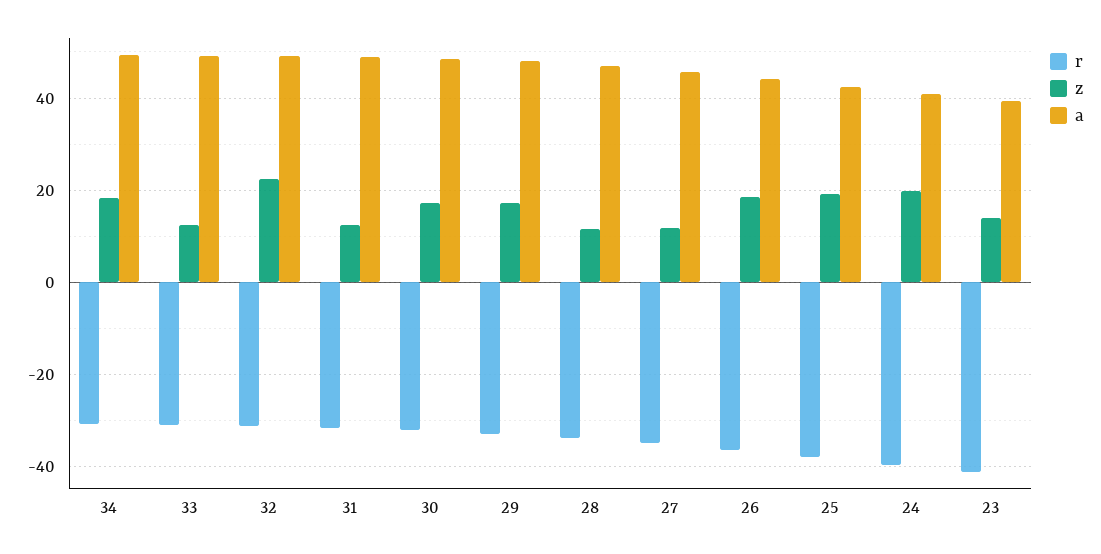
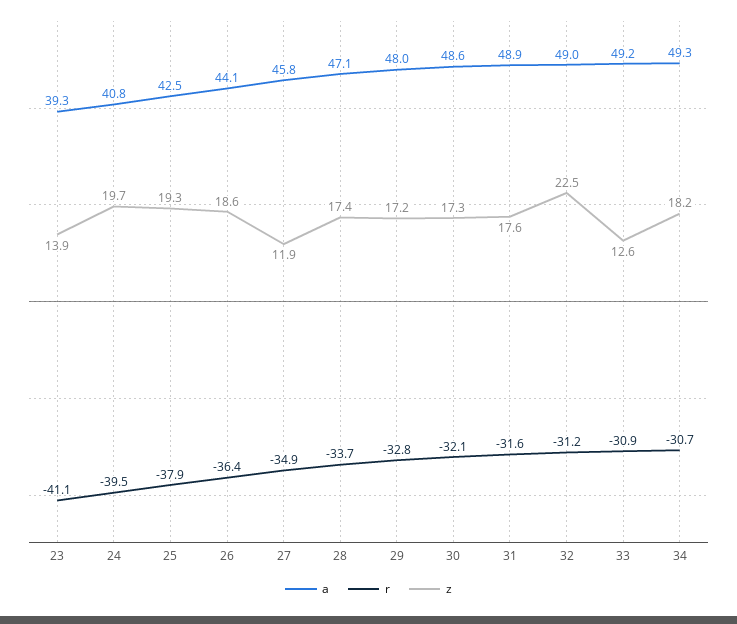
  {
    "r": {
      "34": -30.7,
      "33": -30.9,
      "32": -31.2,
      "31": -31.6,
      "30": -32.1,
      "29": -32.8,
      "28": -33.7,
      "27": -34.9,
      "26": -36.4,
      "25": -37.9,
      "24": -39.5,
      "23": -41.1
    },
    "z": {
      "34": 18.2,
      "33": 12.6,
      "32": 22.5,
-     "31": 12,
+     "31": 17.6,
      "30": 17.3,
      "29": 17.2,
-     "28": 12,
+     "28": 17.4,
      "27": 11.9,
      "26": 18.6,
      "25": 19.3,
      "24": 19.7,
      "23": 13.9
    },
    "a": {
      "34": 49.3,
      "33": 49.2,
      "32": 49,
      "31": 48.9,
      "30": 48.6,
      "29": 48,
      "28": 47.1,
      "27": 45.8,
      "26": 44.1,
      "25": 42.5,
      "24": 40.8,
      "23": 39.3
    }
  }

